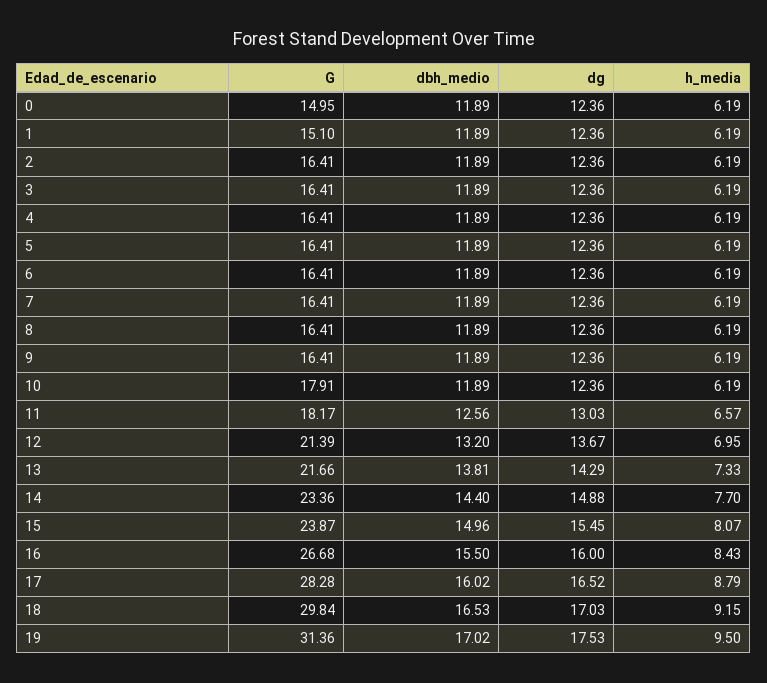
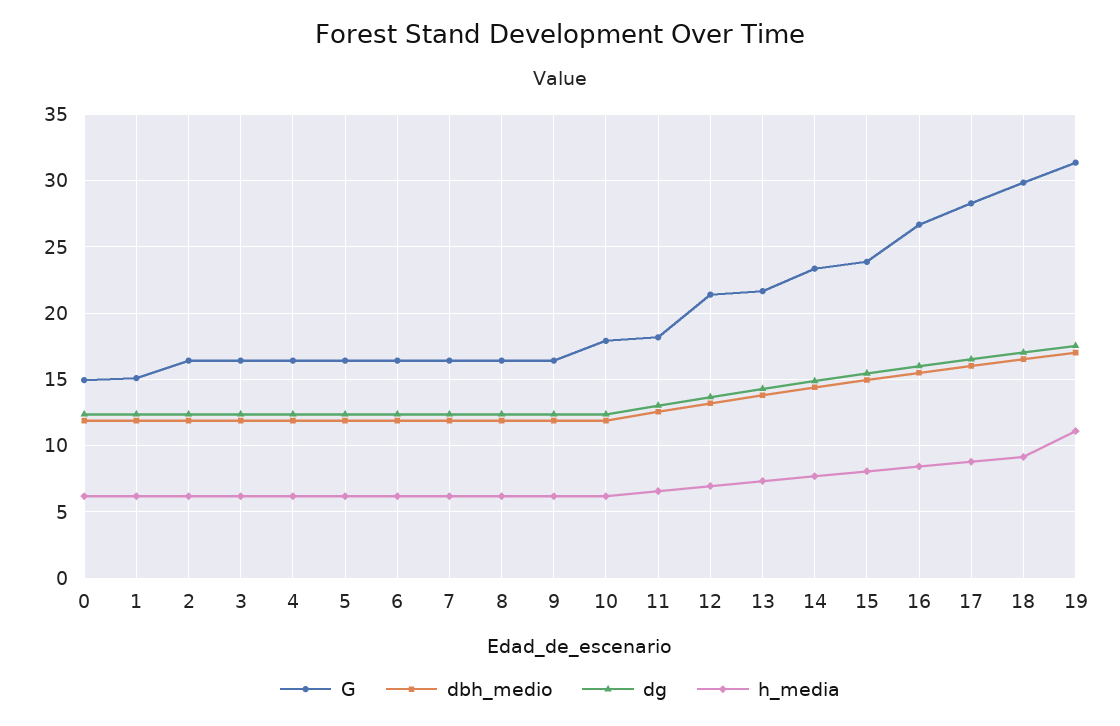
  {
    "G": {
      "0": 14.95,
      "1": 15.1,
      "2": 16.41,
      "3": 16.41,
      "4": 16.41,
      "5": 16.41,
      "6": 16.41,
      "7": 16.41,
      "8": 16.41,
      "9": 16.41,
      "10": 17.91,
      "11": 18.17,
      "12": 21.39,
      "13": 21.66,
      "14": 23.36,
      "15": 23.87,
      "16": 26.68,
      "17": 28.28,
      "18": 29.84,
      "19": 31.36
    },
    "dbh_medio": {
      "0": 11.89,
      "1": 11.89,
      "2": 11.89,
      "3": 11.89,
      "4": 11.89,
      "5": 11.89,
      "6": 11.89,
      "7": 11.89,
      "8": 11.89,
      "9": 11.89,
      "10": 11.89,
      "11": 12.56,
      "12": 13.2,
      "13": 13.81,
      "14": 14.4,
      "15": 14.96,
      "16": 15.5,
      "17": 16.02,
      "18": 16.53,
      "19": 17.02
    },
    "dg": {
      "0": 12.36,
      "1": 12.36,
      "2": 12.36,
      "3": 12.36,
      "4": 12.36,
      "5": 12.36,
      "6": 12.36,
      "7": 12.36,
      "8": 12.36,
      "9": 12.36,
      "10": 12.36,
      "11": 13.03,
      "12": 13.67,
      "13": 14.29,
      "14": 14.88,
      "15": 15.45,
      "16": 16,
      "17": 16.52,
      "18": 17.03,
      "19": 17.53
    },
    "h_media": {
      "0": 6.19,
      "1": 6.19,
      "2": 6.19,
      "3": 6.19,
      "4": 6.19,
      "5": 6.19,
      "6": 6.19,
      "7": 6.19,
      "8": 6.19,
      "9": 6.19,
      "10": 6.19,
      "11": 6.57,
      "12": 6.95,
      "13": 7.33,
      "14": 7.7,
      "15": 8.07,
      "16": 8.43,
      "17": 8.79,
      "18": 9.15,
-     "19": 9.5
+     "19": 11
    }
  }

